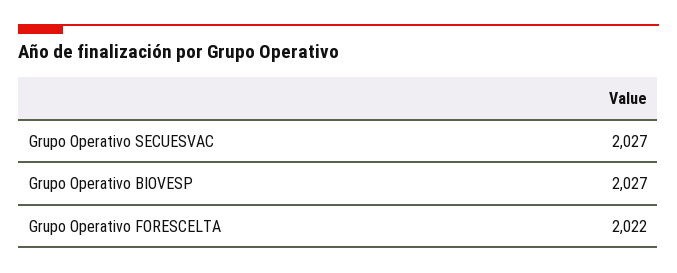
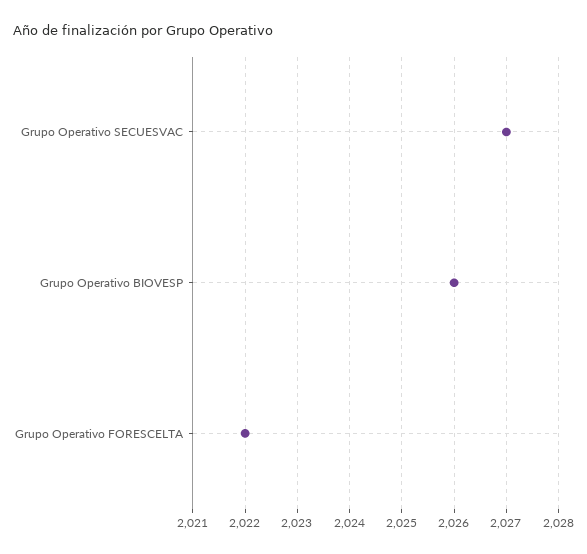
  {
    "Grupo Operativo SECUESVAC": 2027,
-   "Grupo Operativo BIOVESP": 2027,
+   "Grupo Operativo BIOVESP": 2026,
    "Grupo Operativo FORESCELTA": 2022
  }

